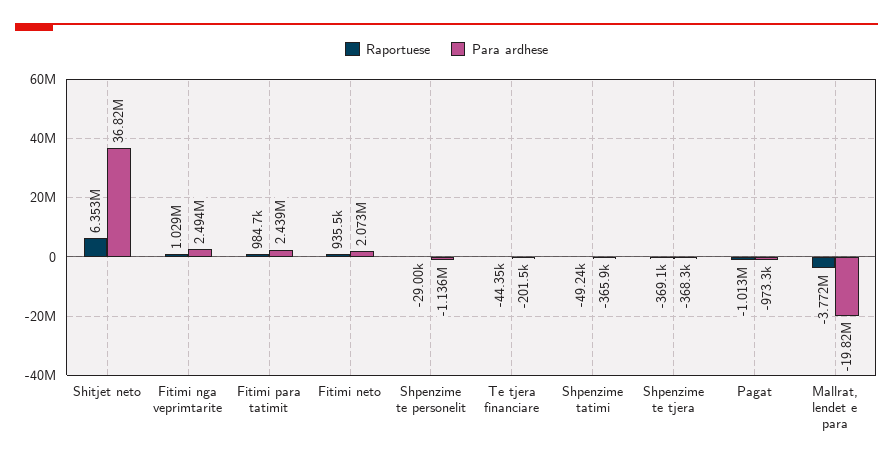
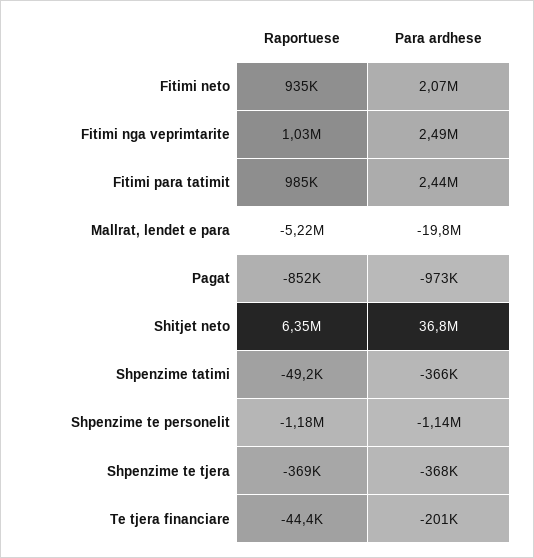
  {
    "Raportuese": {
      "Shitjet neto": 6353000,
      "Fitimi nga veprimtarite": 1029000,
      "Fitimi para tatimit": 984700,
      "Fitimi neto": 935500,
-     "Shpenzime te personelit": -29000,
+     "Shpenzime te personelit": -1180000,
      "Te tjera financiare": -44350,
      "Shpenzime tatimi": -49240,
      "Shpenzime te tjera": -369100,
-     "Pagat": -1013000,
+     "Pagat": -852000,
-     "Mallrat, lendet e para": -3772000
+     "Mallrat, lendet e para": -5220000
    },
    "Para ardhese": {
      "Shitjet neto": 36820000,
      "Fitimi nga veprimtarite": 2494000,
      "Fitimi para tatimit": 2439000,
      "Fitimi neto": 2073000,
      "Shpenzime te personelit": -1136000,
      "Te tjera financiare": -201500,
      "Shpenzime tatimi": -365900,
      "Shpenzime te tjera": -368300,
      "Pagat": -973300,
      "Mallrat, lendet e para": -19820000
    }
  }

